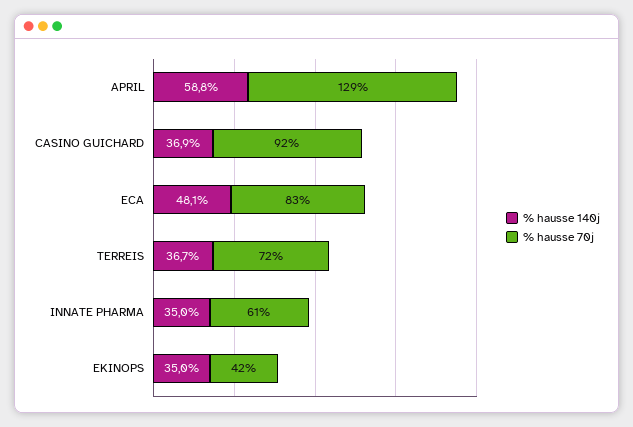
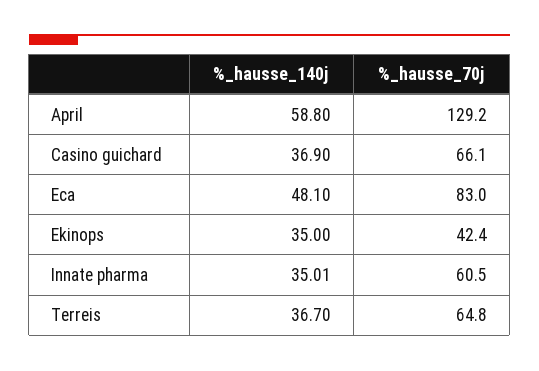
  {
    "% hausse 140j": {
      "APRIL": 58.8,
      "CASINO GUICHARD": 36.9,
      "ECA": 48.1,
      "TERREIS": 36.7,
      "INNATE PHARMA": 35.01,
      "EKINOPS": 35
    },
    "% hausse 70j": {
      "APRIL": 129.2,
-     "CASINO GUICHARD": 92,
+     "CASINO GUICHARD": 66.1,
      "ECA": 83,
-     "TERREIS": 72,
+     "TERREIS": 64.8,
      "INNATE PHARMA": 60.5,
      "EKINOPS": 42.4
    }
  }

